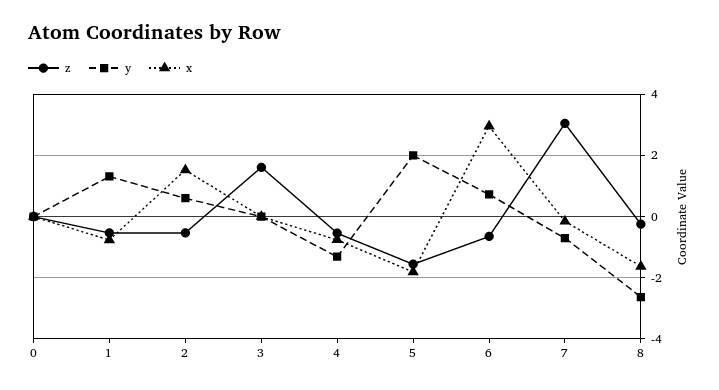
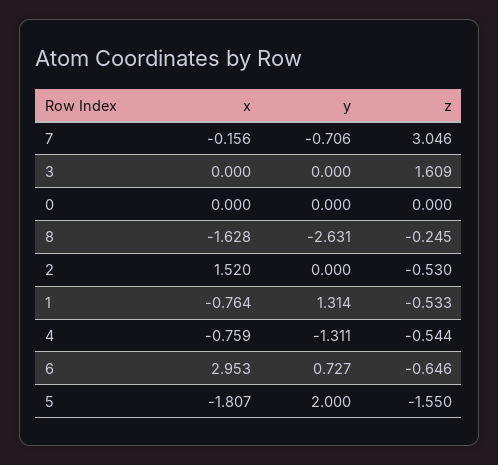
  {
    "z": {
      "0": 0,
      "1": -0.533,
      "2": -0.53,
      "3": 1.609,
      "4": -0.544,
      "5": -1.55,
      "6": -0.646,
      "7": 3.046,
      "8": -0.245
    },
    "y": {
      "0": 0,
      "1": 1.314,
-     "2": 0.6,
+     "2": 0,
      "3": 0,
      "4": -1.311,
      "5": 2,
      "6": 0.727,
      "7": -0.706,
      "8": -2.631
    },
    "x": {
      "0": 0,
      "1": -0.764,
      "2": 1.52,
      "3": 0,
      "4": -0.759,
      "5": -1.807,
      "6": 2.953,
      "7": -0.156,
      "8": -1.628
    }
  }

